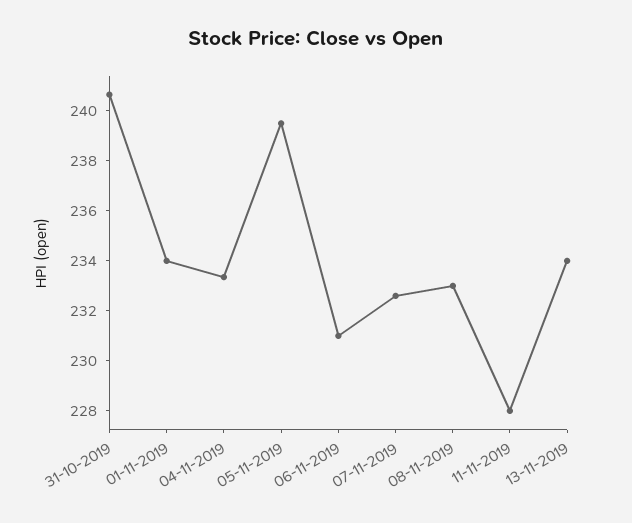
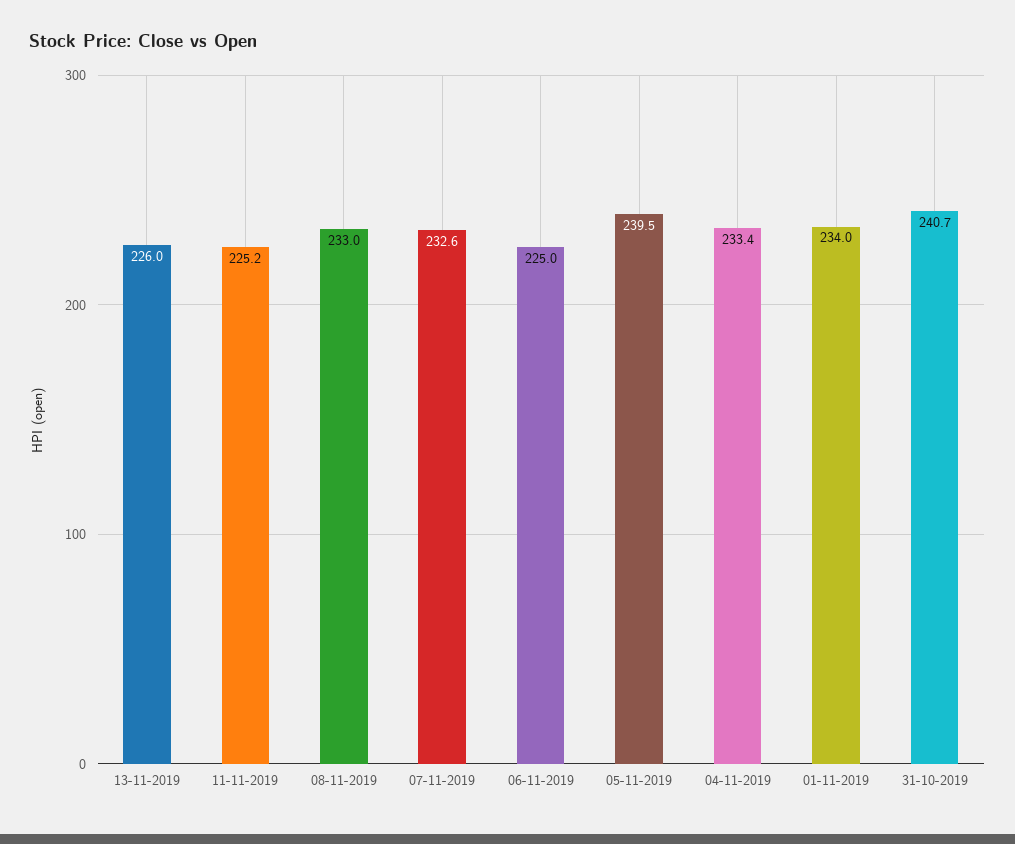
  {
    "31-10-2019": 240.7,
    "01-11-2019": 234,
    "04-11-2019": 233.4,
    "05-11-2019": 239.5,
-   "06-11-2019": 231,
+   "06-11-2019": 225,
    "07-11-2019": 232.6,
    "08-11-2019": 233,
-   "11-11-2019": 228,
+   "11-11-2019": 225.2,
-   "13-11-2019": 234
+   "13-11-2019": 226
  }

